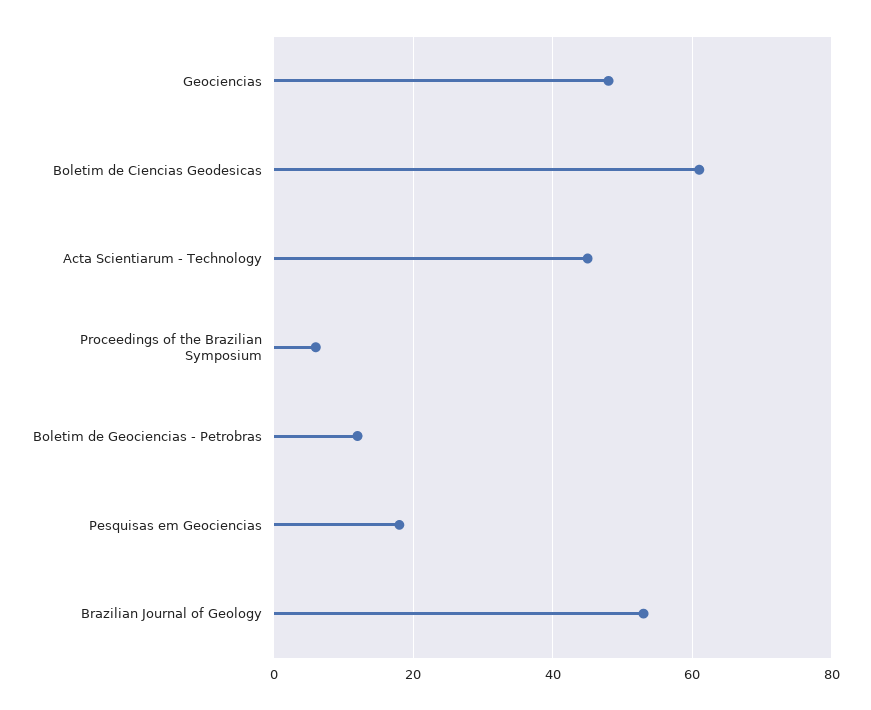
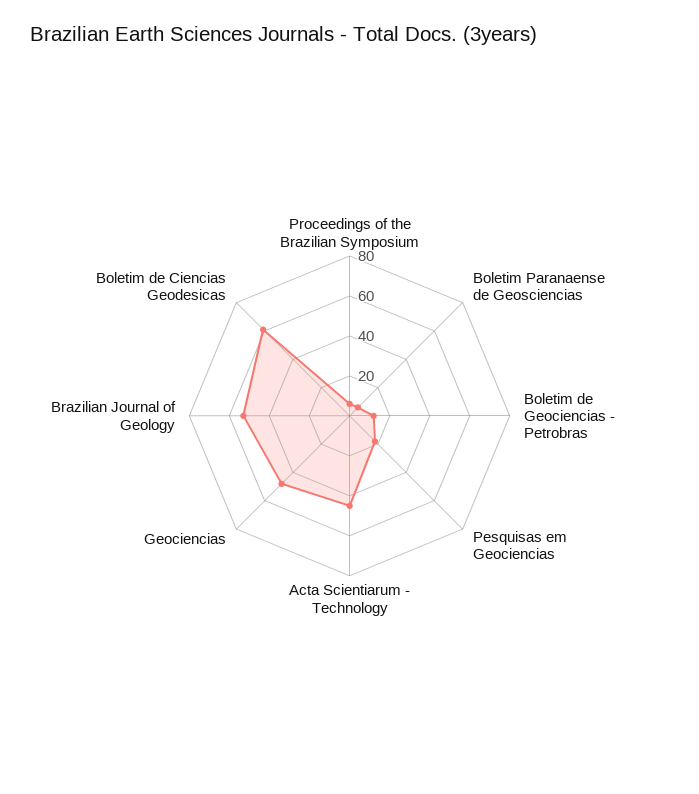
  {
    "Geociencias": 50,
    "Boletim de Ciencias Geodesicas": 60,
    "Acta Scientiarum - Technology": 45,
    "Proceedings of the Brazilian Symposium": 5,
    "Boletim de Geociencias - Petrobras": 10,
    "Pesquisas em Geociencias": 20,
-   "Brazilian Journal of Geology": 55
+   "Brazilian Journal of Geology": 55,
+   "Boletim Paranaense de Geosciencias": 5
  }

